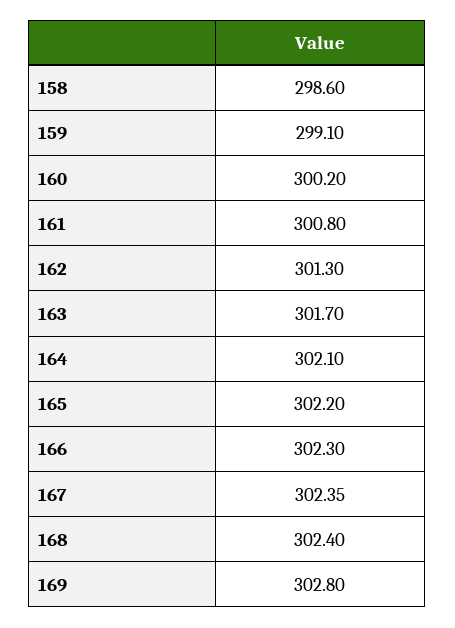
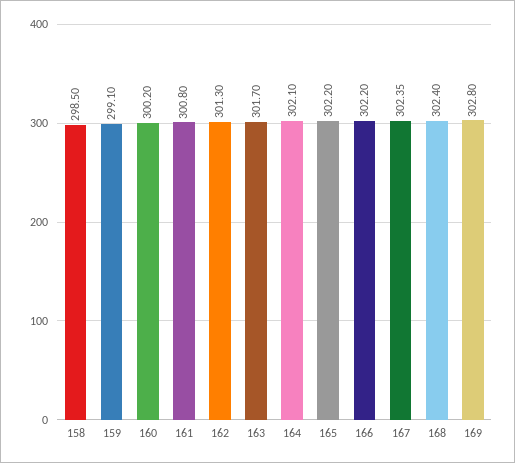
  {
-   "158": 298.6,
+   "158": 298.5,
    "159": 299.1,
    "160": 300.2,
    "161": 300.8,
    "162": 301.3,
    "163": 301.7,
    "164": 302.1,
    "165": 302.2,
-   "166": 302.3,
+   "166": 302.2,
    "167": 302.35,
    "168": 302.4,
    "169": 302.8
  }

